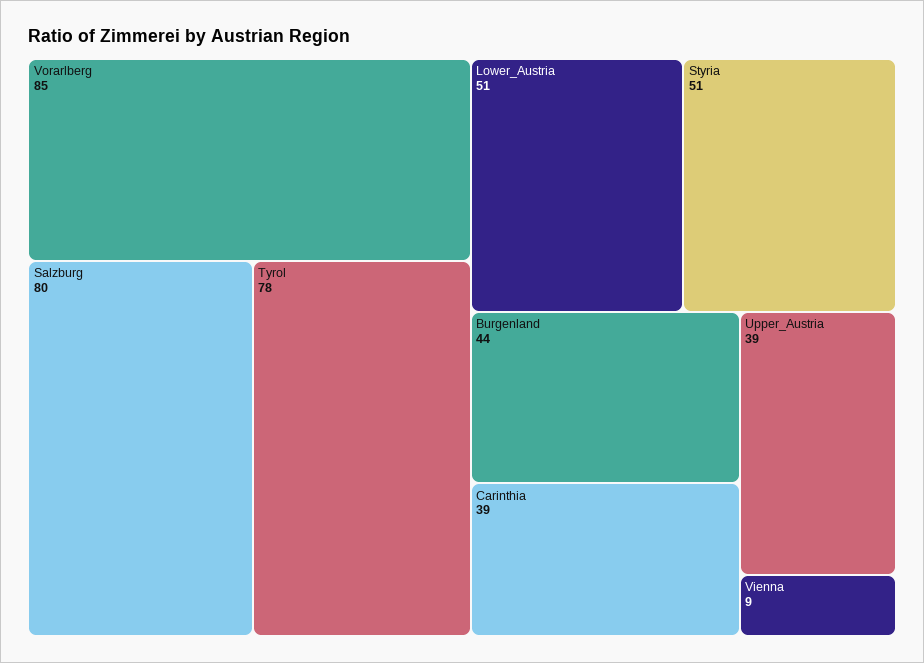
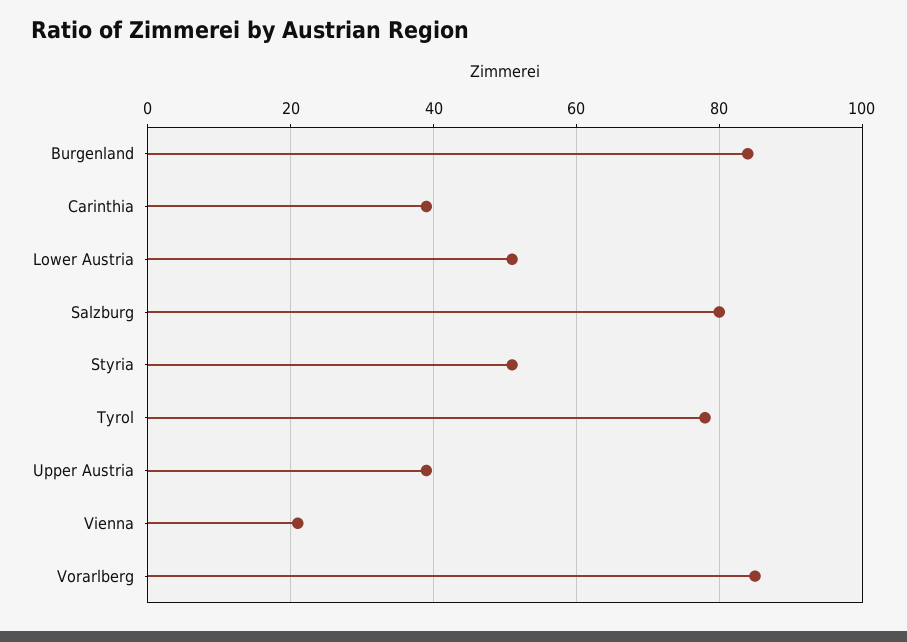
  {
    "Vorarlberg": 85,
    "Salzburg": 80,
    "Tyrol": 78,
    "Lower_Austria": 51,
    "Styria": 51,
-   "Burgenland": 44,
+   "Burgenland": 85,
    "Carinthia": 39,
    "Upper_Austria": 39,
-   "Vienna": 9
+   "Vienna": 20
  }

